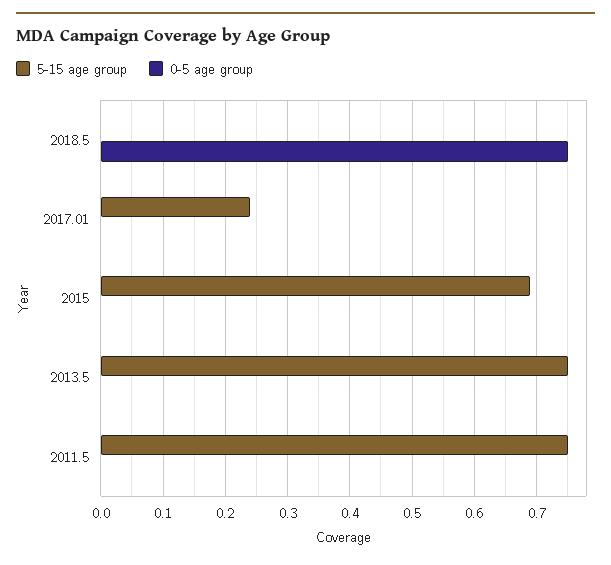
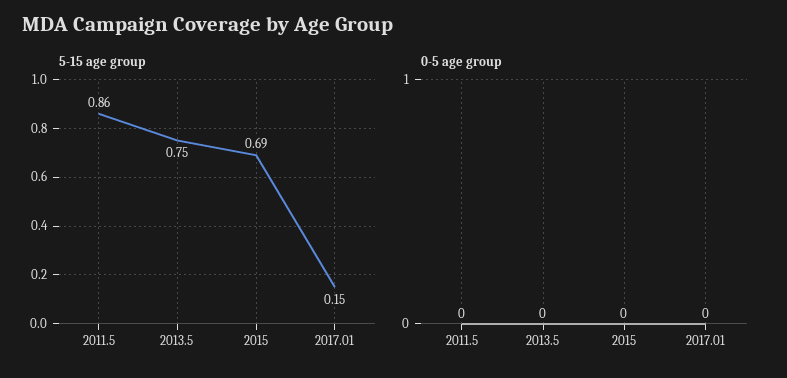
  {
    "5-15 age group": {
-     "2018.5": 0,
-     "2017.01": 0.24,
+     "2017.01": 0.15,
      "2015": 0.69,
      "2013.5": 0.75,
-     "2011.5": 0.75
+     "2011.5": 0.86
    },
    "0-5 age group": {
-     "2018.5": 0.75,
      "2017.01": 0,
      "2015": 0,
      "2013.5": 0,
      "2011.5": 0
    }
  }

